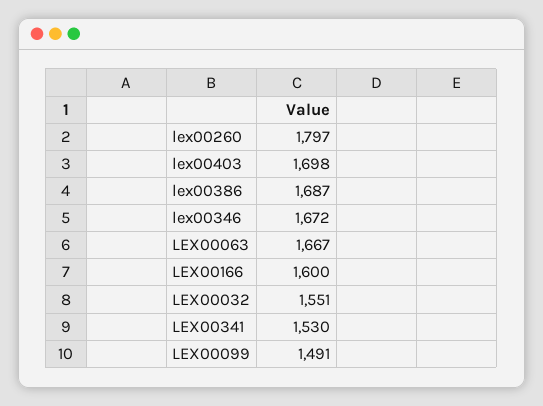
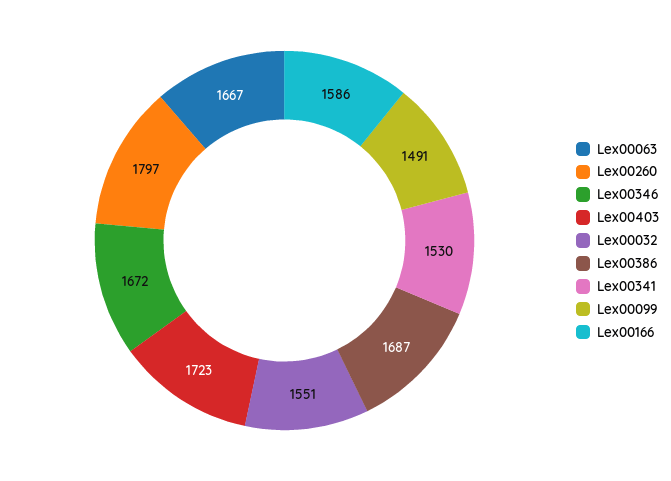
  {
    "lex00260": 1797,
-   "lex00403": 1698,
+   "lex00403": 1723,
    "lex00386": 1687,
    "lex00346": 1672,
    "LEX00063": 1667,
-   "LEX00166": 1600,
+   "LEX00166": 1586,
    "LEX00032": 1551,
    "LEX00341": 1530,
    "LEX00099": 1491
  }

